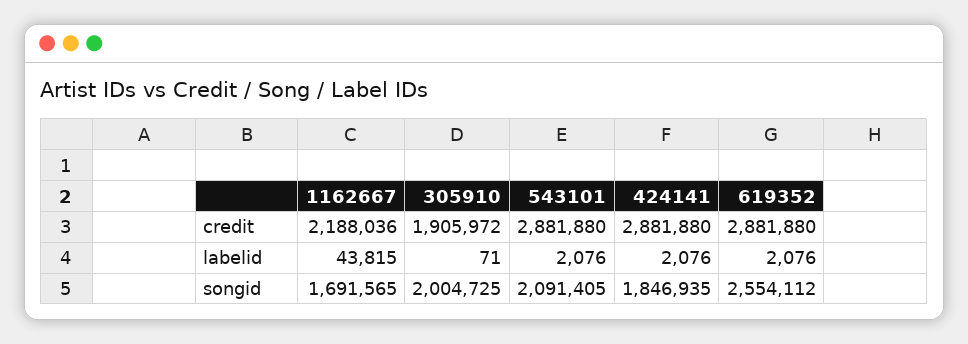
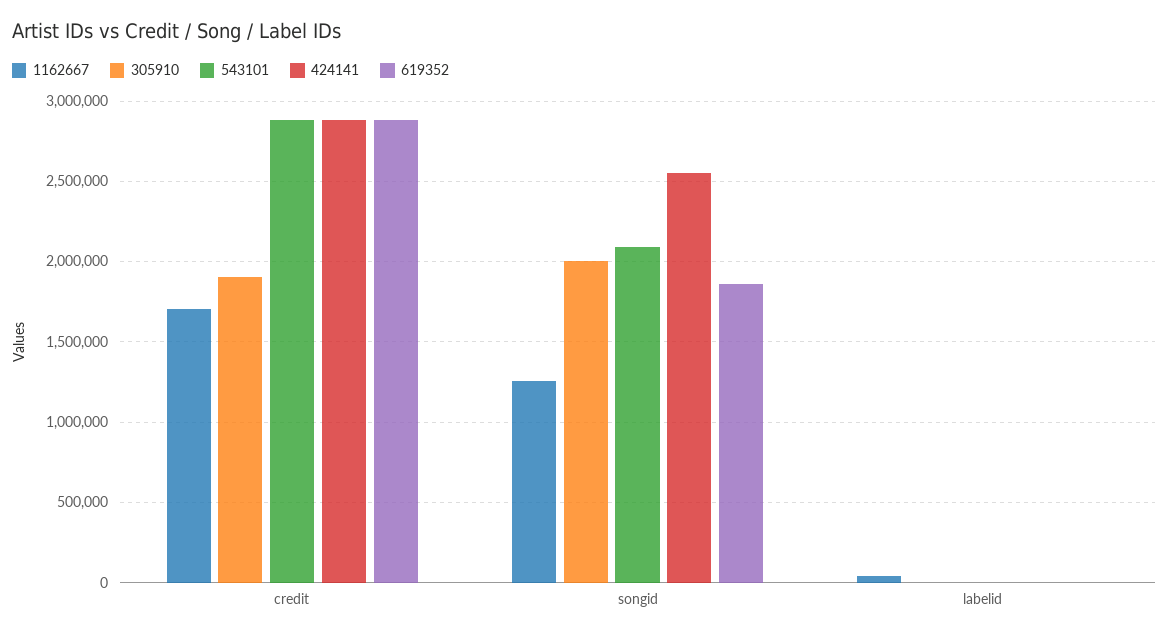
  {
    "1162667": {
-     "credit": 2188036,
+     "credit": 1700000,
      "labelid": 43815,
-     "songid": 1691565
+     "songid": 1250000
    },
    "305910": {
      "credit": 1905972,
      "labelid": 71,
      "songid": 2004725
    },
    "543101": {
      "credit": 2881880,
      "labelid": 2076,
      "songid": 2091405
    },
    "424141": {
      "credit": 2881880,
      "labelid": 2076,
-     "songid": 1846935
+     "songid": 2550000
    },
    "619352": {
      "credit": 2881880,
      "labelid": 2076,
-     "songid": 2554112
+     "songid": 1850000
    }
  }

